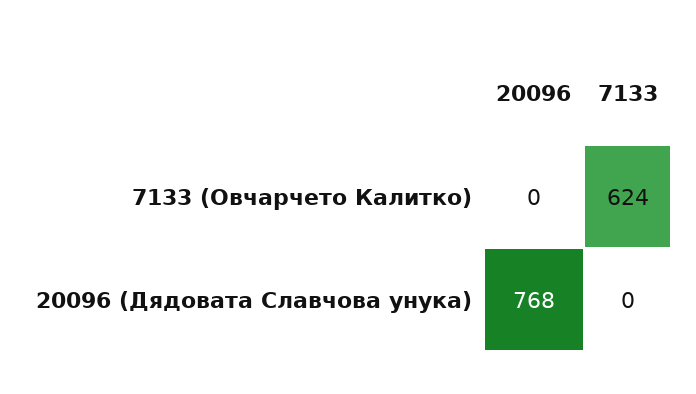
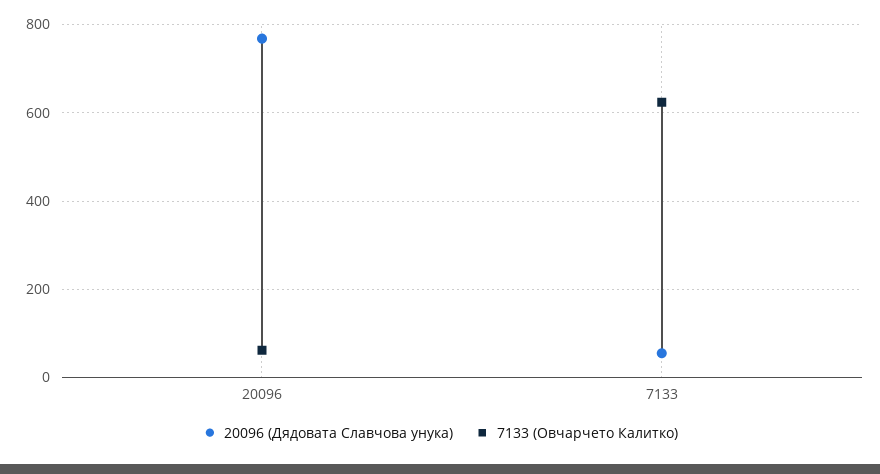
  {
    "7133 (Овчарчето Калитко)": {
-     "20096": 0,
+     "20096": 60,
      "7133": 624
    },
    "20096 (Дядовата Славчова унука)": {
      "20096": 768,
-     "7133": 0
+     "7133": 60
    }
  }

